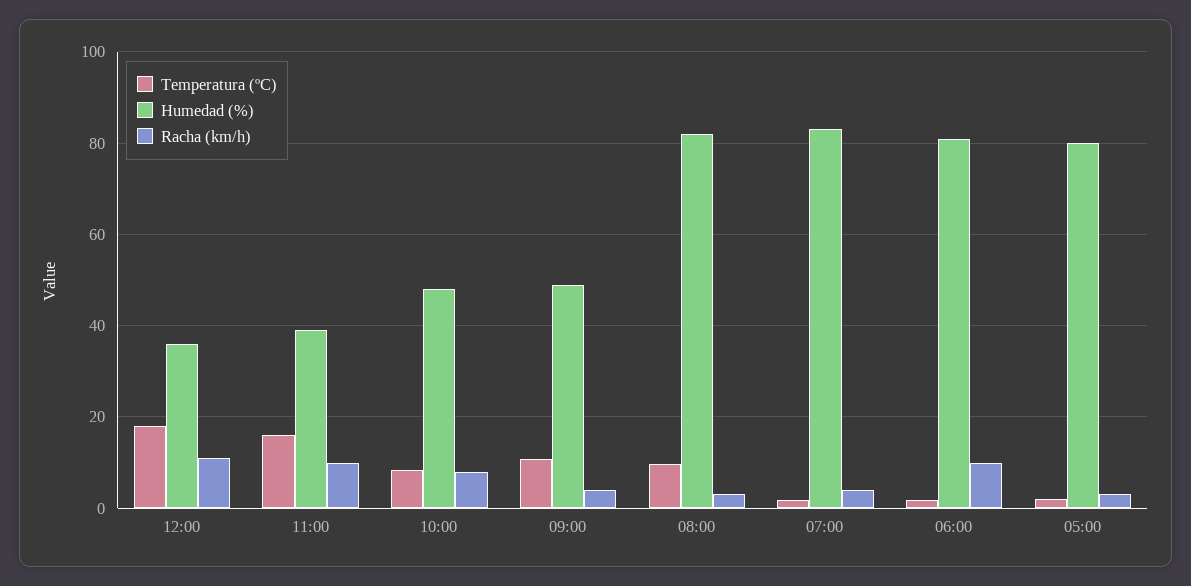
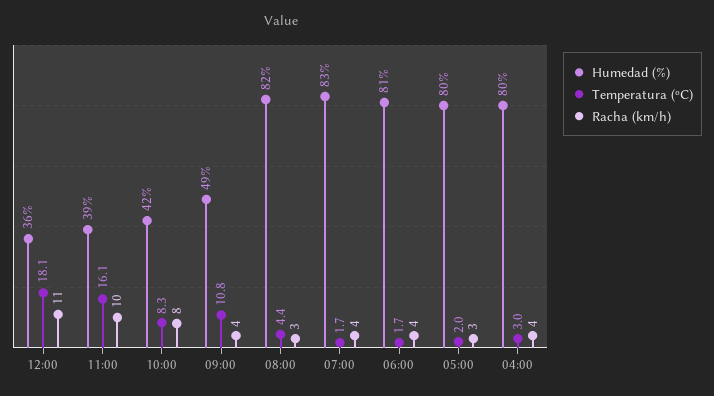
  {
    "Temperatura (ºC)": {
      "12:00": 18.1,
      "11:00": 16.1,
      "10:00": 8.3,
      "09:00": 10.8,
-     "08:00": 10,
+     "08:00": 4.4,
      "07:00": 1.7,
      "06:00": 1.7,
-     "05:00": 2
+     "05:00": 2,
+     "04:00": 3
    },
    "Humedad (%)": {
      "12:00": 36,
      "11:00": 39,
-     "10:00": 48,
+     "10:00": 42,
      "09:00": 49,
      "08:00": 82,
      "07:00": 83,
      "06:00": 81,
-     "05:00": 80
+     "05:00": 80,
+     "04:00": 80
    },
    "Racha (km/h)": {
      "12:00": 11,
      "11:00": 10,
      "10:00": 8,
      "09:00": 4,
      "08:00": 3,
      "07:00": 4,
-     "06:00": 10,
+     "06:00": 4,
-     "05:00": 3
+     "05:00": 3,
+     "04:00": 4
    }
  }

